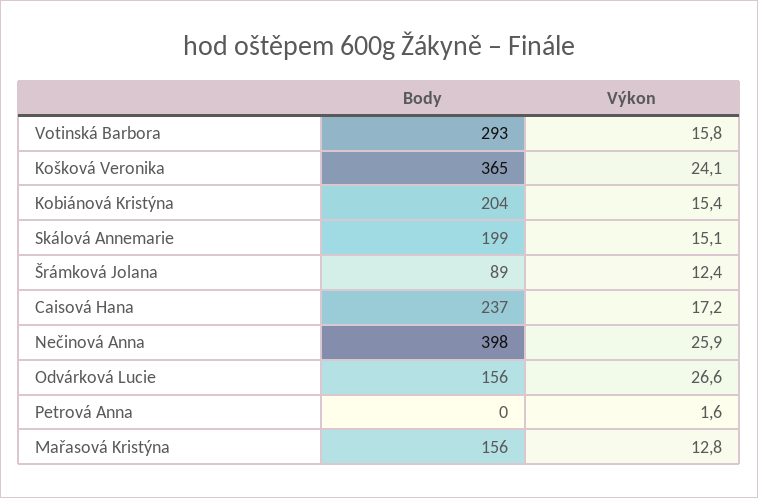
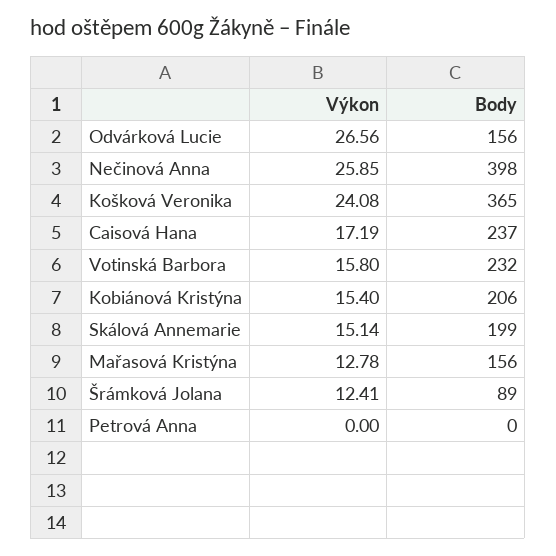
  {
    "Body": {
-     "Votinská Barbora": 293,
+     "Votinská Barbora": 232,
      "Košková Veronika": 365,
-     "Kobiánová Kristýna": 204,
+     "Kobiánová Kristýna": 206,
      "Skálová Annemarie": 199,
      "Šrámková Jolana": 89,
      "Caisová Hana": 237,
      "Nečinová Anna": 398,
      "Odvárková Lucie": 156,
      "Petrová Anna": 0,
      "Mařasová Kristýna": 156
    },
    "Výkon": {
      "Votinská Barbora": 15.8,
      "Košková Veronika": 24.08,
      "Kobiánová Kristýna": 15.4,
      "Skálová Annemarie": 15.14,
      "Šrámková Jolana": 12.41,
      "Caisová Hana": 17.19,
      "Nečinová Anna": 25.85,
      "Odvárková Lucie": 26.56,
-     "Petrová Anna": 1.6,
+     "Petrová Anna": 0,
      "Mařasová Kristýna": 12.78
    }
  }

